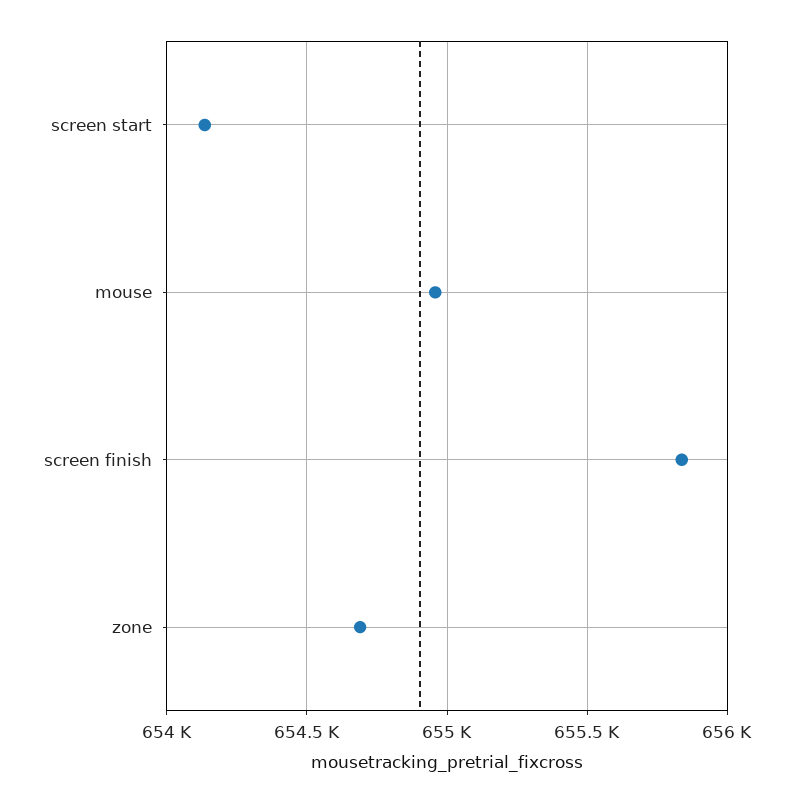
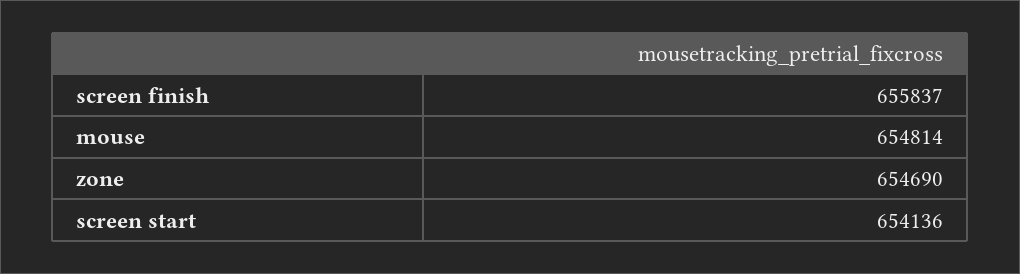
  {
    "screen start": 654136,
-   "mouse": 654950,
+   "mouse": 654814,
    "screen finish": 655837,
    "zone": 654690
  }

